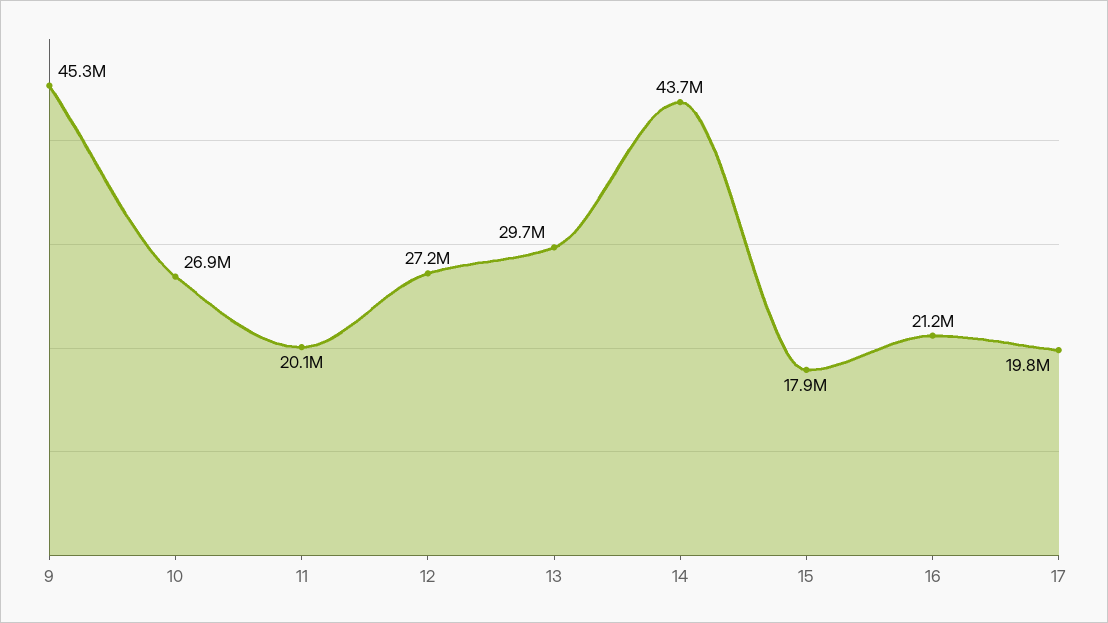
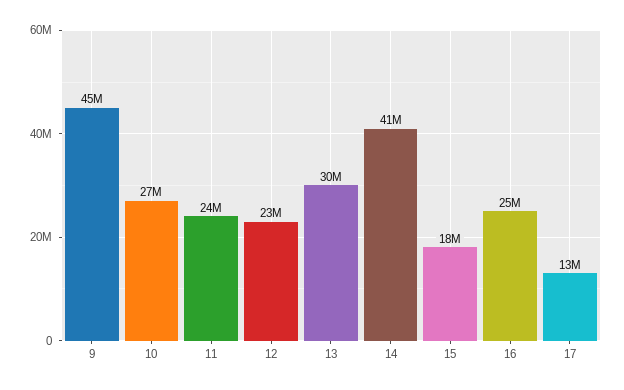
  {
    "9": 45300000,
    "10": 26900000,
-   "11": 20100000,
+   "11": 24000000,
-   "12": 27200000,
+   "12": 23000000,
    "13": 29700000,
-   "14": 43700000,
+   "14": 41000000,
    "15": 17900000,
-   "16": 21200000,
+   "16": 25000000,
-   "17": 19800000
+   "17": 13000000
  }

